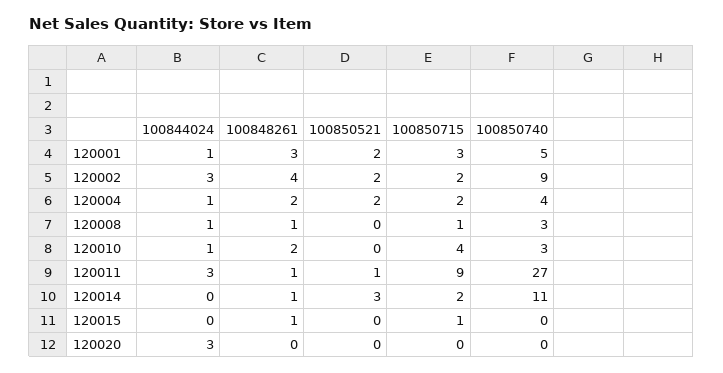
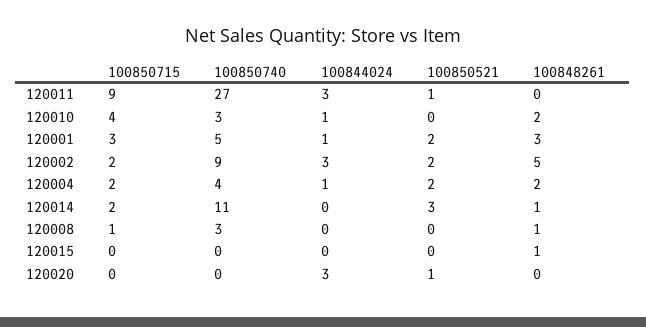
  {
    "100844024": {
      "120001": 1,
      "120002": 3,
      "120004": 1,
-     "120008": 1,
+     "120008": 0,
      "120010": 1,
      "120011": 3,
      "120014": 0,
      "120015": 0,
      "120020": 3
    },
    "100848261": {
      "120001": 3,
-     "120002": 4,
+     "120002": 5,
      "120004": 2,
      "120008": 1,
      "120010": 2,
-     "120011": 1,
+     "120011": 0,
      "120014": 1,
      "120015": 1,
      "120020": 0
    },
    "100850521": {
      "120001": 2,
      "120002": 2,
      "120004": 2,
      "120008": 0,
      "120010": 0,
      "120011": 1,
      "120014": 3,
      "120015": 0,
-     "120020": 0
+     "120020": 1
    },
    "100850715": {
      "120001": 3,
      "120002": 2,
      "120004": 2,
      "120008": 1,
      "120010": 4,
      "120011": 9,
      "120014": 2,
-     "120015": 1,
+     "120015": 0,
      "120020": 0
    },
    "100850740": {
      "120001": 5,
      "120002": 9,
      "120004": 4,
      "120008": 3,
      "120010": 3,
      "120011": 27,
      "120014": 11,
      "120015": 0,
      "120020": 0
    }
  }

